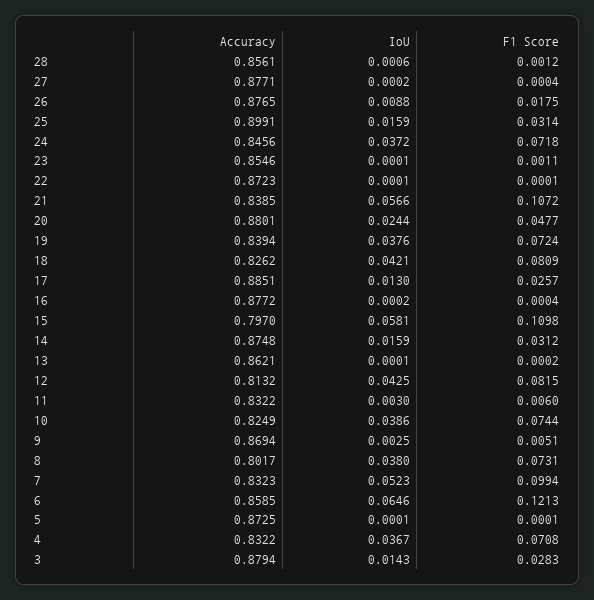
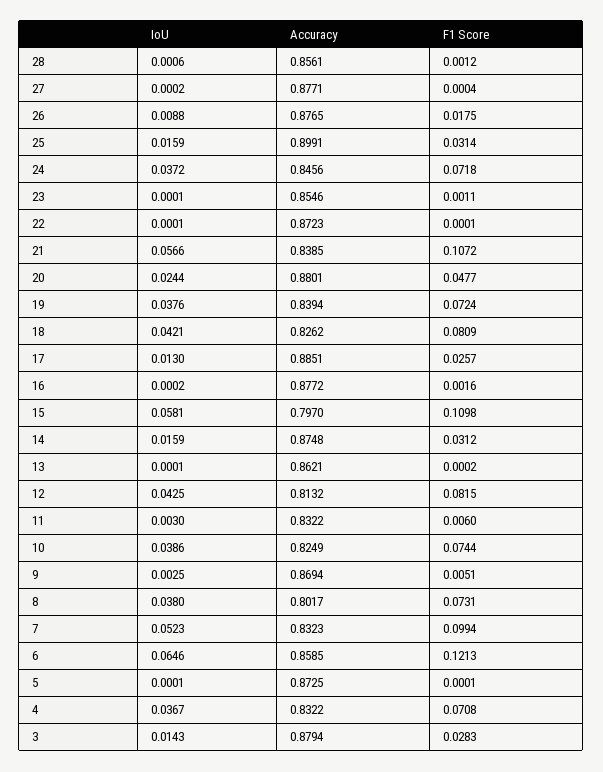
  {
    "Accuracy": {
      "28": 0.8561,
      "27": 0.8771,
      "26": 0.8765,
      "25": 0.8991,
      "24": 0.8456,
      "23": 0.8546,
      "22": 0.8723,
      "21": 0.8385,
      "20": 0.8801,
      "19": 0.8394,
      "18": 0.8262,
      "17": 0.8851,
      "16": 0.8772,
      "15": 0.797,
      "14": 0.8748,
      "13": 0.8621,
      "12": 0.8132,
      "11": 0.8322,
      "10": 0.8249,
      "9": 0.8694,
      "8": 0.8017,
      "7": 0.8323,
      "6": 0.8585,
      "5": 0.8725,
      "4": 0.8322,
      "3": 0.8794
    },
    "IoU": {
      "28": 0.0006,
      "27": 0.0002,
      "26": 0.0088,
      "25": 0.0159,
      "24": 0.0372,
      "23": 0.0001,
      "22": 0.0001,
      "21": 0.0566,
      "20": 0.0244,
      "19": 0.0376,
      "18": 0.0421,
      "17": 0.013,
      "16": 0.0002,
      "15": 0.0581,
      "14": 0.0159,
      "13": 0.0001,
      "12": 0.0425,
      "11": 0.003,
      "10": 0.0386,
      "9": 0.0025,
      "8": 0.038,
      "7": 0.0523,
      "6": 0.0646,
      "5": 0.0001,
      "4": 0.0367,
      "3": 0.0143
    },
    "F1 Score": {
      "28": 0.0012,
      "27": 0.0004,
      "26": 0.0175,
      "25": 0.0314,
      "24": 0.0718,
      "23": 0.0011,
      "22": 0.0001,
      "21": 0.1072,
      "20": 0.0477,
      "19": 0.0724,
      "18": 0.0809,
      "17": 0.0257,
-     "16": 0.0004,
+     "16": 0.0016,
      "15": 0.1098,
      "14": 0.0312,
      "13": 0.0002,
      "12": 0.0815,
      "11": 0.006,
      "10": 0.0744,
      "9": 0.0051,
      "8": 0.0731,
      "7": 0.0994,
      "6": 0.1213,
      "5": 0.0001,
      "4": 0.0708,
      "3": 0.0283
    }
  }

